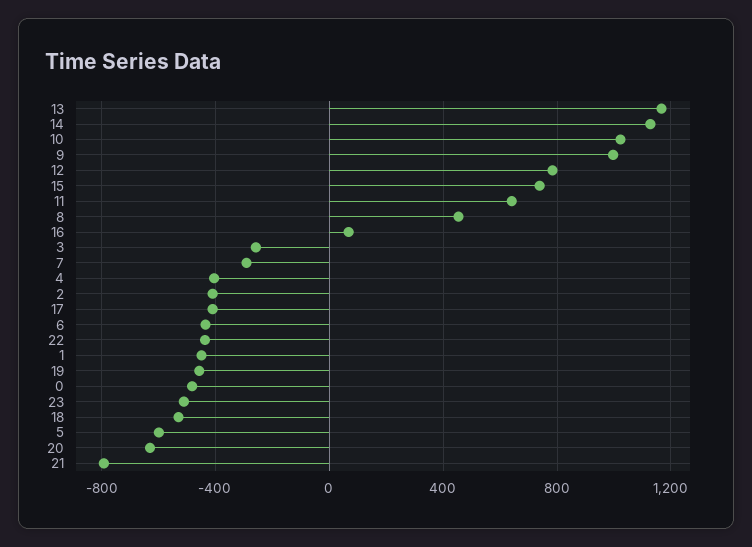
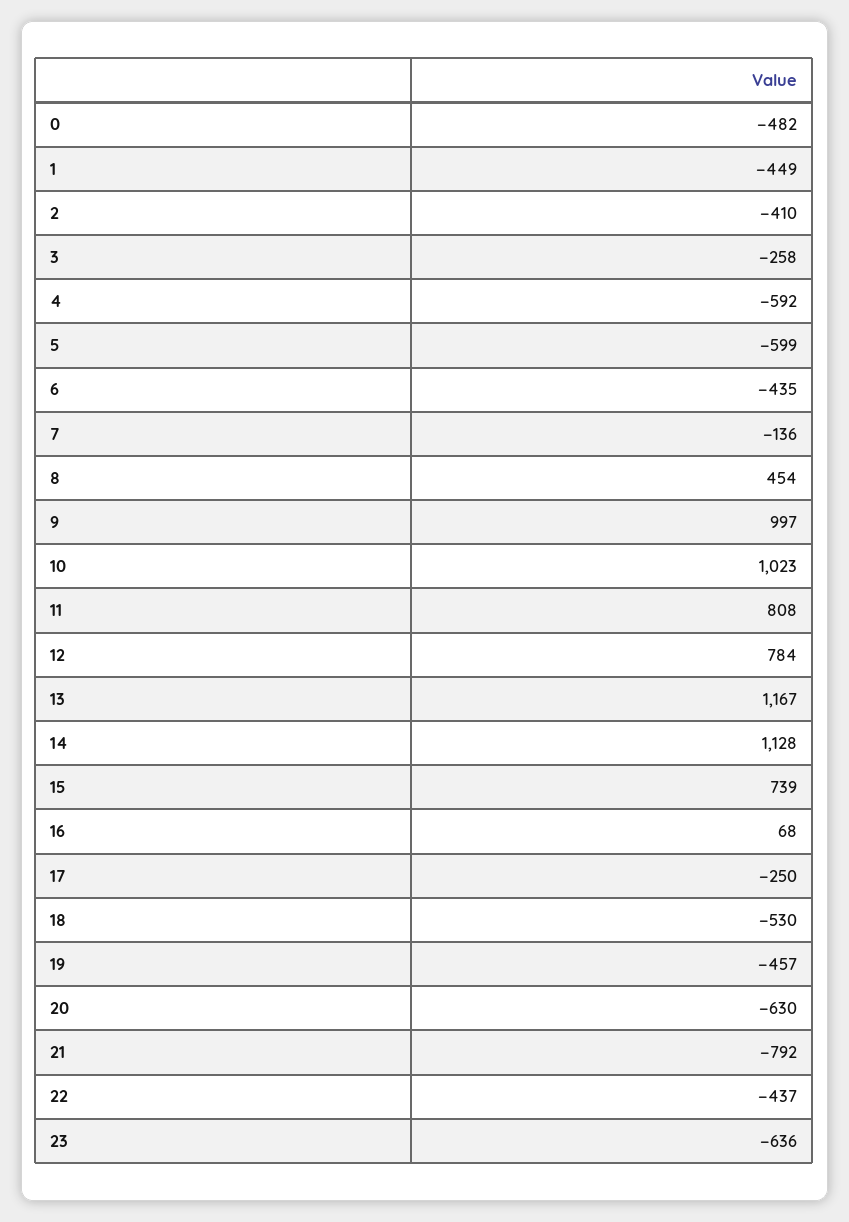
  {
    "13": 1167,
    "14": 1128,
    "10": 1023,
    "9": 997,
    "12": 784,
    "15": 739,
-   "11": 650,
+   "11": 808,
    "8": 454,
    "16": 68,
    "3": -258,
-   "7": -300,
+   "7": -136,
-   "4": -400,
+   "4": -592,
    "2": -410,
-   "17": -400,
+   "17": -250,
    "6": -435,
    "22": -437,
    "1": -449,
    "19": -457,
    "0": -482,
-   "23": -500,
+   "23": -636,
    "18": -530,
    "5": -599,
    "20": -630,
    "21": -792
  }

